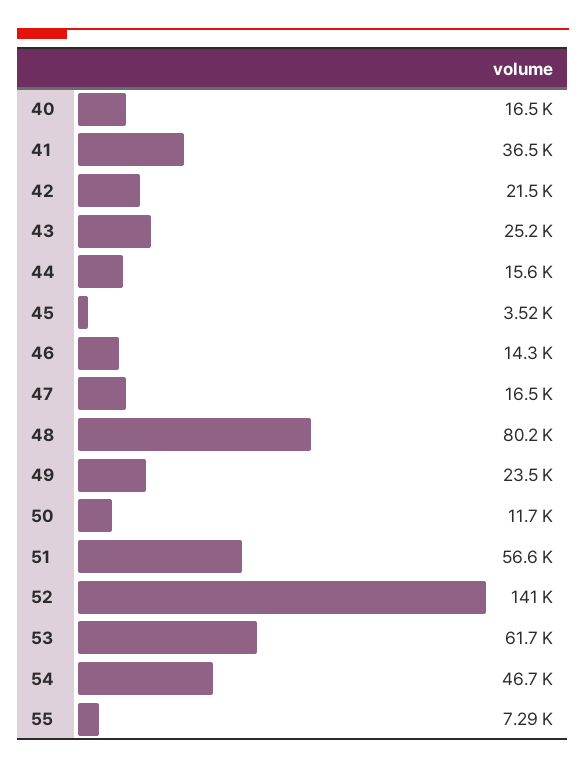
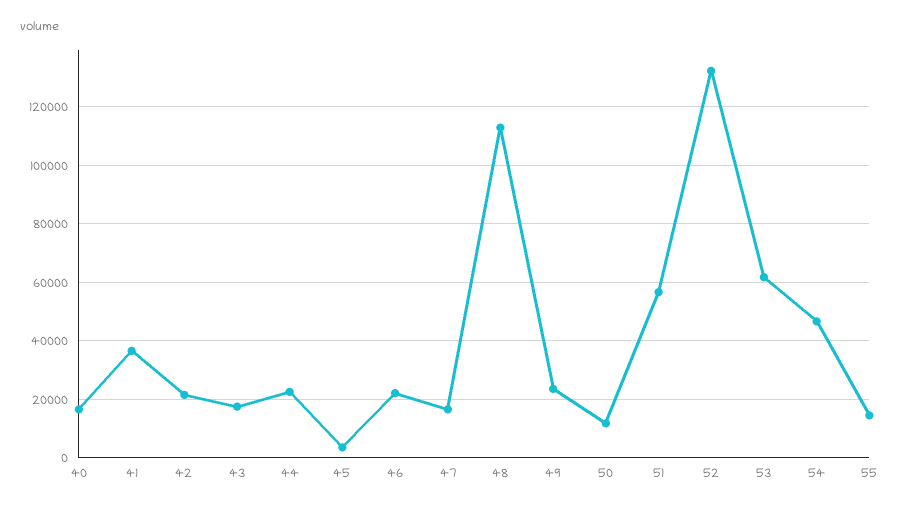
  {
    "40": 16500,
    "41": 36500,
    "42": 21500,
-   "43": 25200,
+   "43": 17500,
-   "44": 15600,
+   "44": 22500,
    "45": 3520,
-   "46": 14300,
+   "46": 22500,
    "47": 16500,
-   "48": 80200,
+   "48": 112500,
    "49": 23500,
    "50": 11700,
    "51": 56600,
-   "52": 141000,
+   "52": 132500,
    "53": 61700,
    "54": 46700,
-   "55": 7290
+   "55": 15000
  }

